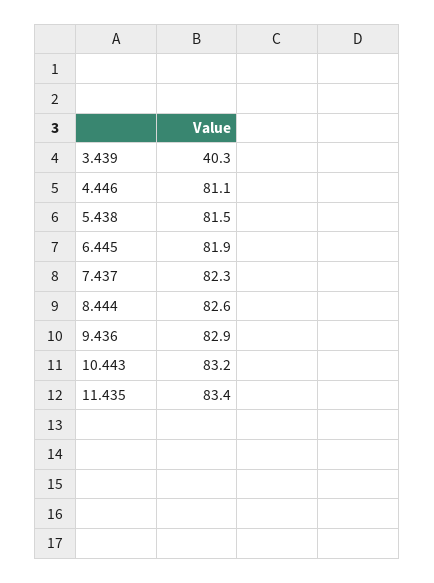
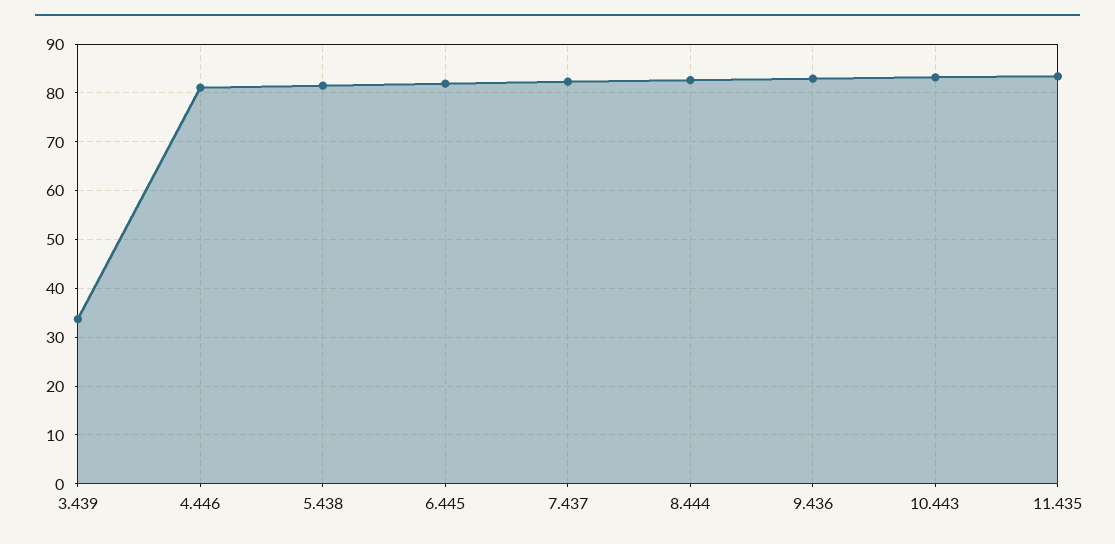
  {
-   "3.439": 40.3,
+   "3.439": 34,
    "4.446": 81.1,
    "5.438": 81.5,
    "6.445": 81.9,
    "7.437": 82.3,
    "8.444": 82.6,
    "9.436": 82.9,
    "10.443": 83.2,
    "11.435": 83.4
  }

